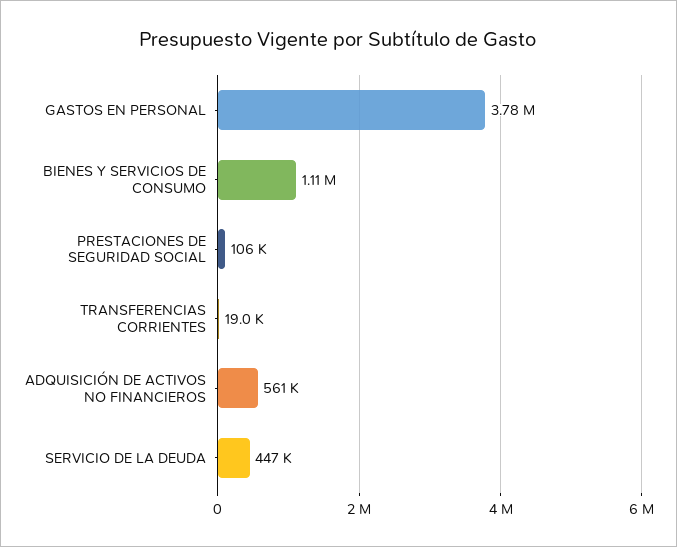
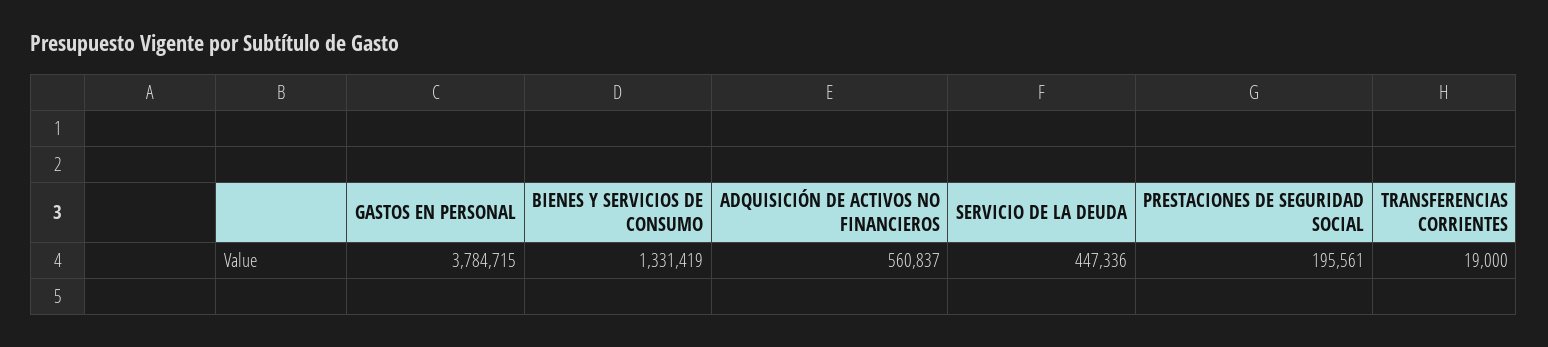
  {
    "GASTOS EN PERSONAL": 3784715,
-   "BIENES Y SERVICIOS DE CONSUMO": 1110000,
+   "BIENES Y SERVICIOS DE CONSUMO": 1331419,
-   "PRESTACIONES DE SEGURIDAD SOCIAL": 106000,
+   "PRESTACIONES DE SEGURIDAD SOCIAL": 195561,
    "TRANSFERENCIAS CORRIENTES": 19000,
    "ADQUISICIÓN DE ACTIVOS NO FINANCIEROS": 560837,
    "SERVICIO DE LA DEUDA": 447336
  }

